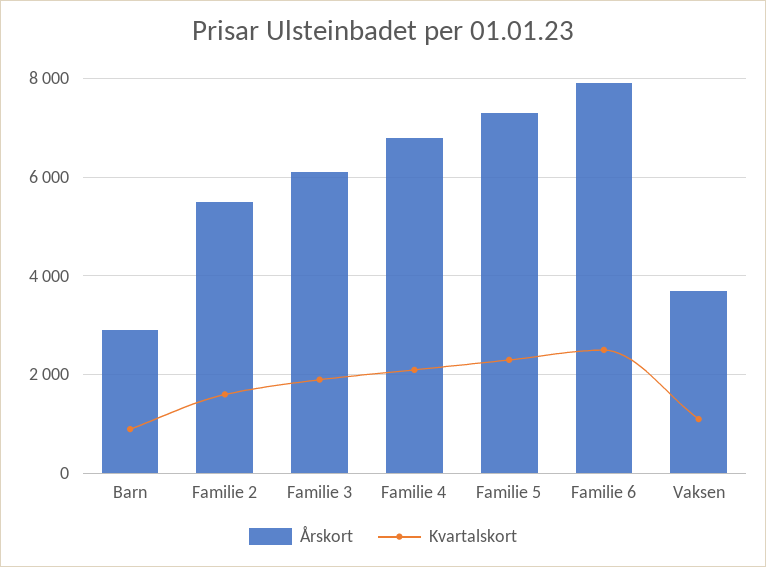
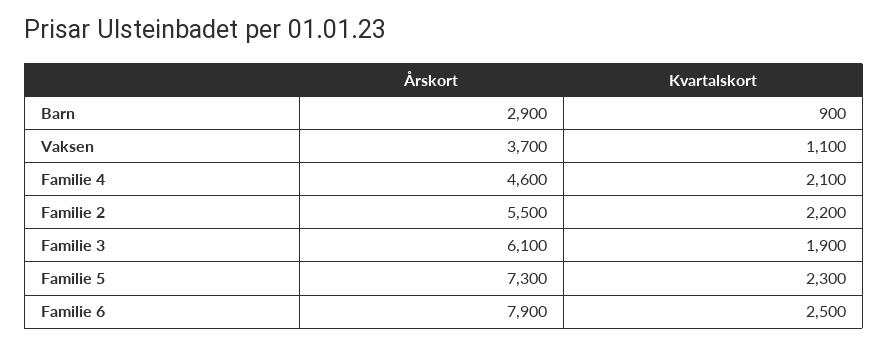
  {
    "Årskort": {
      "Barn": 2900,
      "Familie 2": 5500,
      "Familie 3": 6100,
-     "Familie 4": 6800,
+     "Familie 4": 4600,
      "Familie 5": 7300,
      "Familie 6": 7900,
      "Vaksen": 3700
    },
    "Kvartalskort": {
      "Barn": 900,
-     "Familie 2": 1600,
+     "Familie 2": 2200,
      "Familie 3": 1900,
      "Familie 4": 2100,
      "Familie 5": 2300,
      "Familie 6": 2500,
      "Vaksen": 1100
    }
  }

